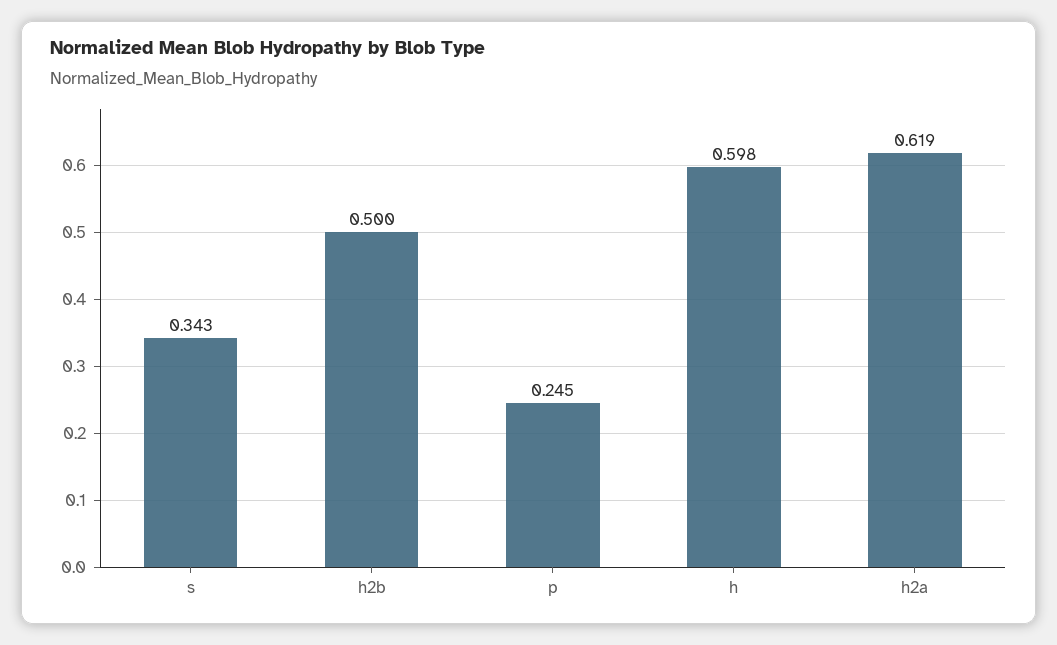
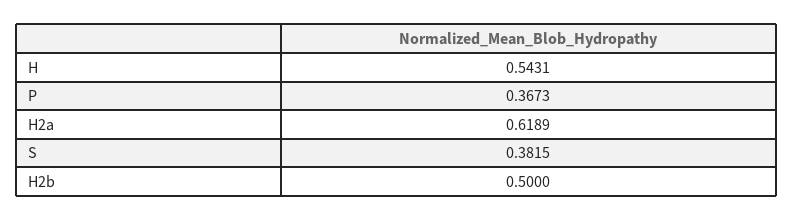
  {
-   "s": 0.343,
+   "s": 0.3815,
    "h2b": 0.5,
-   "p": 0.245,
+   "p": 0.3673,
-   "h": 0.598,
+   "h": 0.5431,
    "h2a": 0.6189
  }

